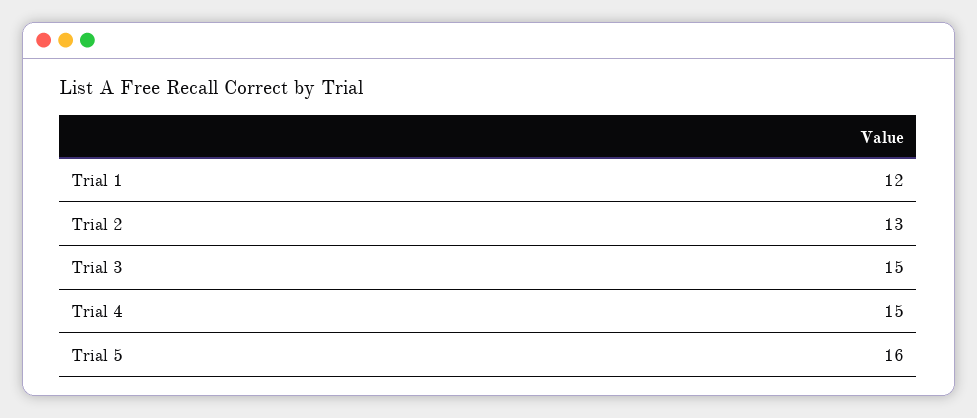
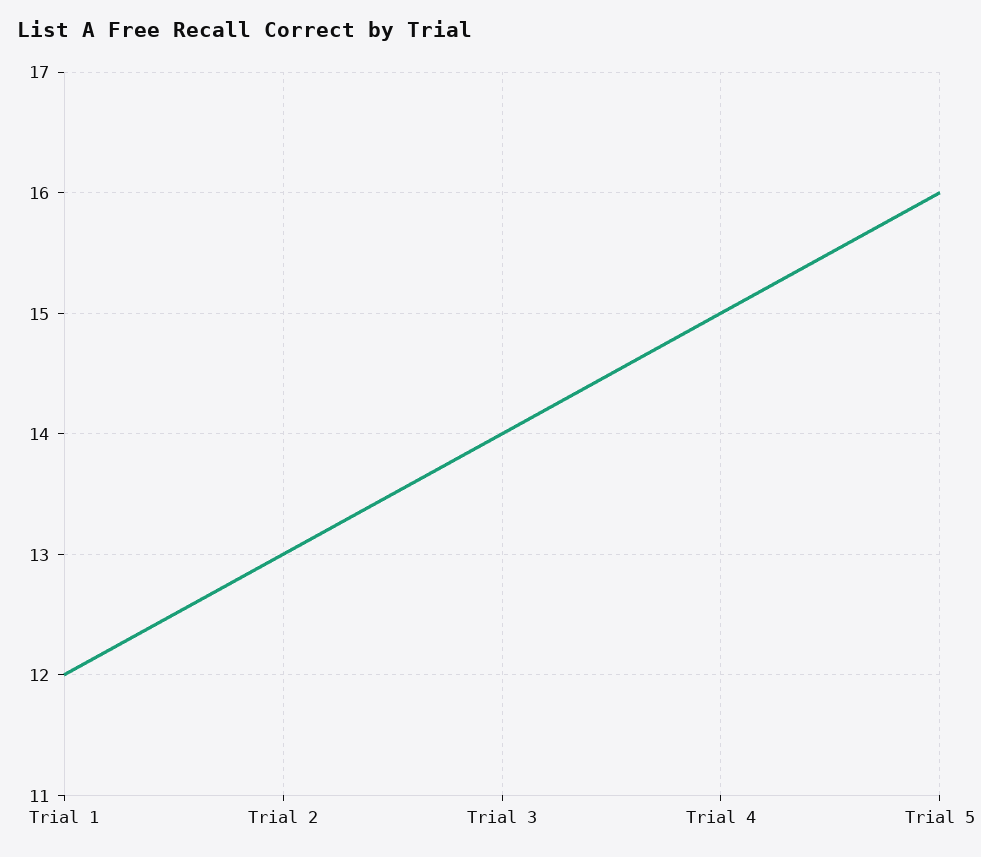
  {
    "Trial 1": 12,
    "Trial 2": 13,
-   "Trial 3": 15,
+   "Trial 3": 14,
    "Trial 4": 15,
    "Trial 5": 16
  }

